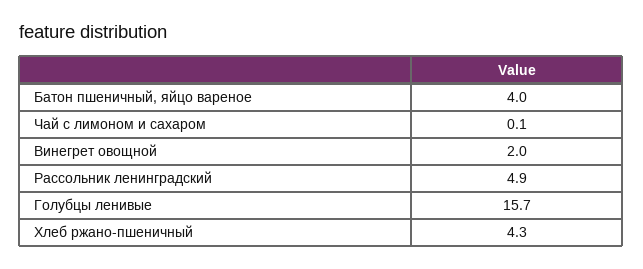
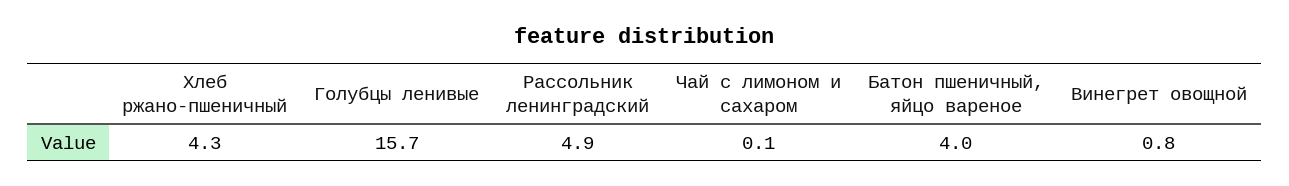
  {
    "Батон пшеничный, яйцо вареное": 4,
    "Чай с лимоном и сахаром": 0.1,
-   "Винегрет овощной": 2,
+   "Винегрет овощной": 0.8,
    "Рассольник ленинградский": 4.9,
    "Голубцы ленивые": 15.7,
    "Хлеб ржано-пшеничный": 4.3
  }

